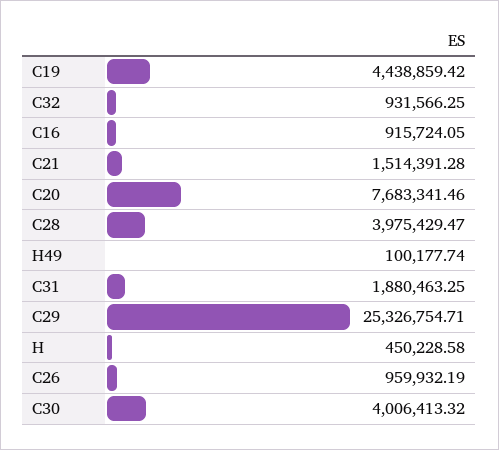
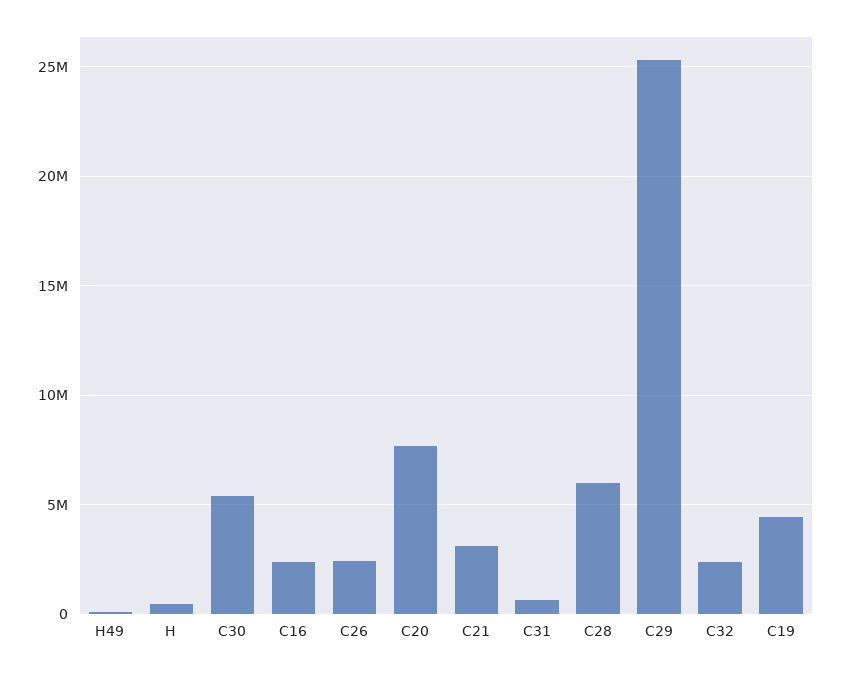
  {
    "C19": 4438859.42,
-   "C32": 931566.25,
+   "C32": 2500000,
-   "C16": 915724.05,
+   "C16": 2500000,
-   "C21": 1514391.28,
+   "C21": 3000000,
    "C20": 7683341.46,
-   "C28": 3975429.47,
+   "C28": 6000000,
    "H49": 100177.74,
-   "C31": 1880463.25,
+   "C31": 500000,
    "C29": 25326754.71,
    "H": 450228.58,
-   "C26": 959932.19,
+   "C26": 2500000,
-   "C30": 4006413.32
+   "C30": 5500000
  }

